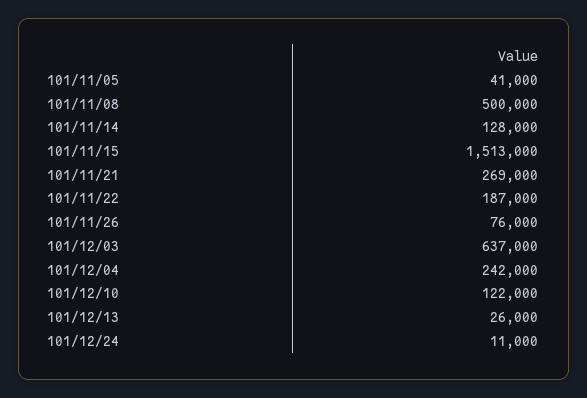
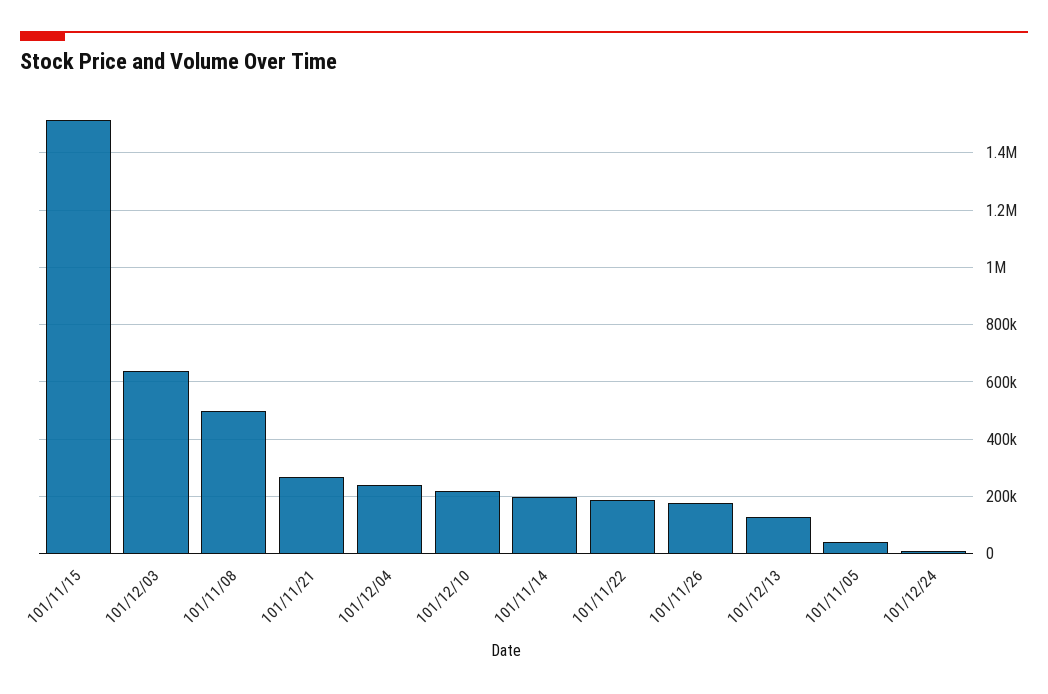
  {
    "101/11/05": 41000,
    "101/11/08": 500000,
-   "101/11/14": 128000,
+   "101/11/14": 200000,
    "101/11/15": 1513000,
    "101/11/21": 269000,
    "101/11/22": 187000,
-   "101/11/26": 76000,
+   "101/11/26": 175000,
    "101/12/03": 637000,
    "101/12/04": 242000,
-   "101/12/10": 122000,
+   "101/12/10": 225000,
-   "101/12/13": 26000,
+   "101/12/13": 125000,
    "101/12/24": 11000
  }

